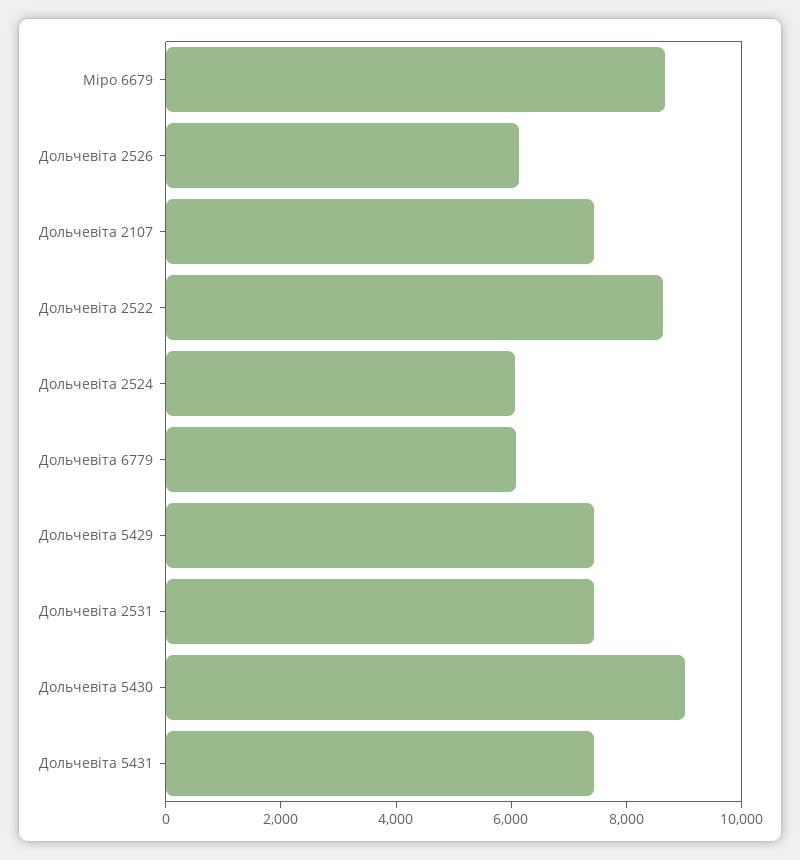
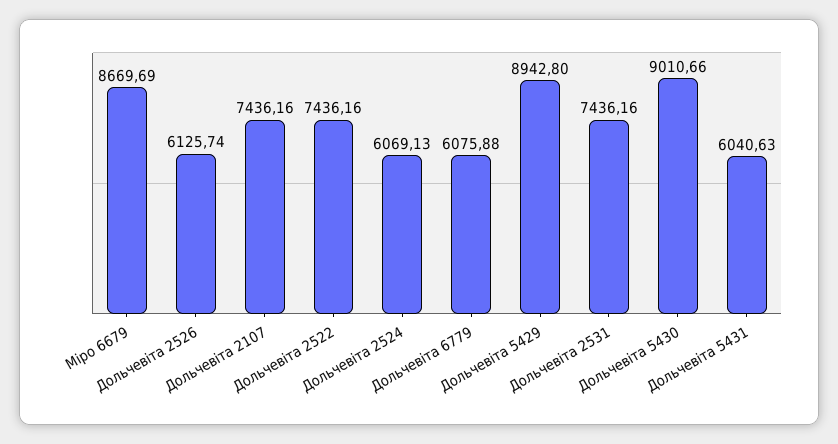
  {
    "Міро 6679": 8669.69,
    "Дольчевіта 2526": 6125.74,
    "Дольчевіта 2107": 7436.16,
-   "Дольчевіта 2522": 8500,
+   "Дольчевіта 2522": 7436.16,
    "Дольчевіта 2524": 6069.13,
    "Дольчевіта 6779": 6075.88,
-   "Дольчевіта 5429": 7500,
+   "Дольчевіта 5429": 8942.8,
    "Дольчевіта 2531": 7436.16,
    "Дольчевіта 5430": 9010.66,
-   "Дольчевіта 5431": 7500
+   "Дольчевіта 5431": 6040.63
  }

